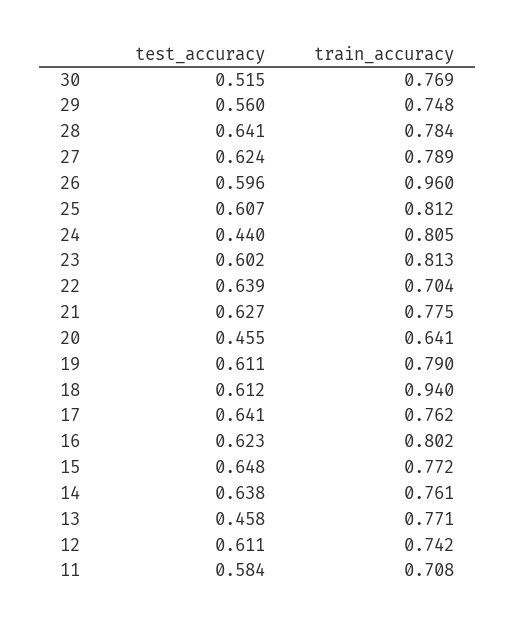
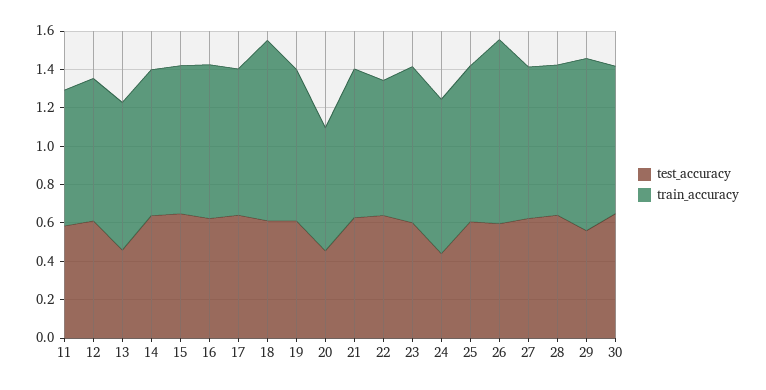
  {
    "test_accuracy": {
-     "30": 0.515,
+     "30": 0.65,
      "29": 0.56,
      "28": 0.641,
      "27": 0.624,
      "26": 0.596,
      "25": 0.607,
      "24": 0.44,
      "23": 0.602,
      "22": 0.639,
      "21": 0.627,
      "20": 0.455,
      "19": 0.611,
      "18": 0.612,
      "17": 0.641,
      "16": 0.623,
      "15": 0.648,
      "14": 0.638,
      "13": 0.458,
      "12": 0.611,
      "11": 0.584
    },
    "train_accuracy": {
      "30": 0.769,
-     "29": 0.748,
+     "29": 0.9,
      "28": 0.784,
      "27": 0.789,
      "26": 0.96,
      "25": 0.812,
      "24": 0.805,
      "23": 0.813,
      "22": 0.704,
      "21": 0.775,
      "20": 0.641,
      "19": 0.79,
      "18": 0.94,
      "17": 0.762,
      "16": 0.802,
      "15": 0.772,
      "14": 0.761,
      "13": 0.771,
      "12": 0.742,
      "11": 0.708
    }
  }

